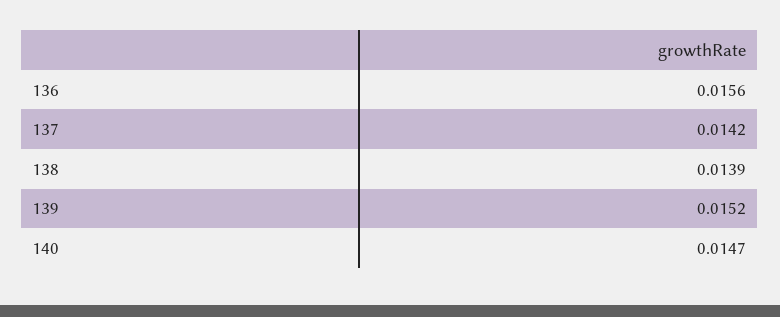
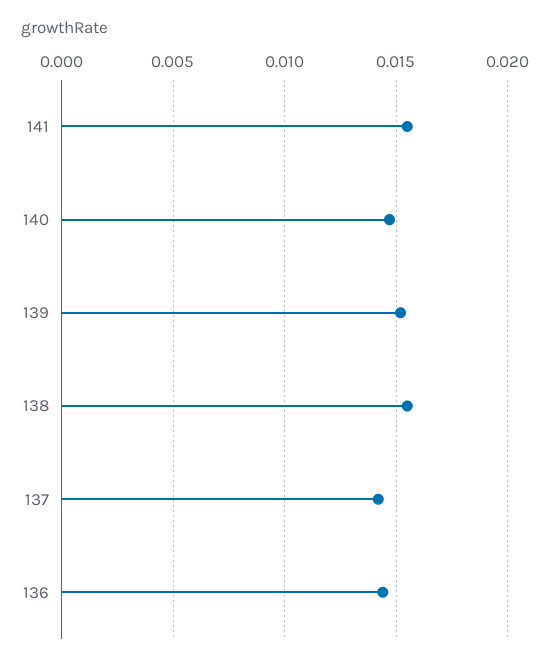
  {
-   "136": 0.0156,
+   "136": 0.0145,
    "137": 0.0142,
-   "138": 0.0139,
+   "138": 0.0155,
    "139": 0.0152,
-   "140": 0.0147
+   "140": 0.0147,
+   "141": 0.0155
  }

